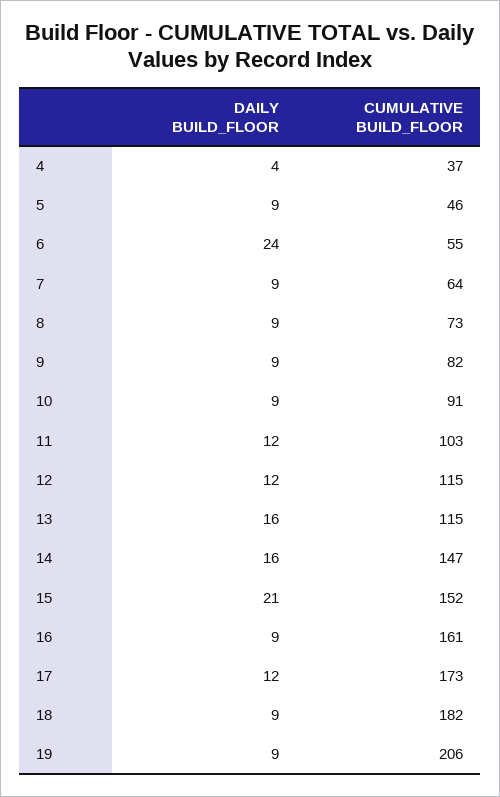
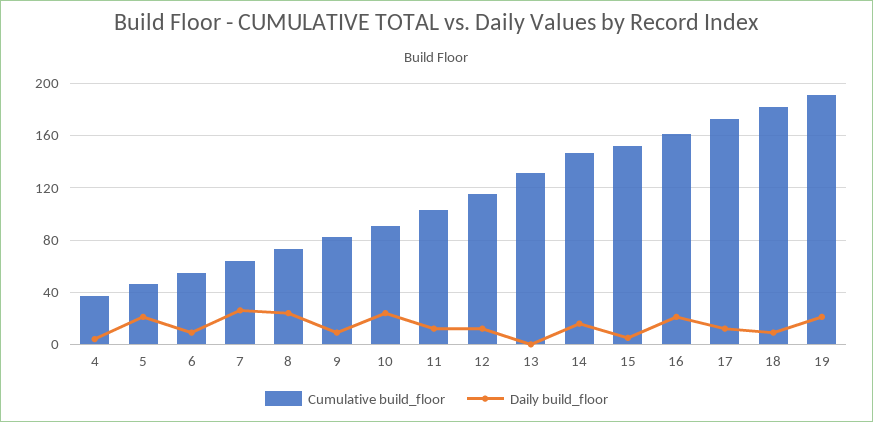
  {
    "DAILY BUILD_FLOOR": {
      "4": 4,
-     "5": 9,
+     "5": 20,
-     "6": 24,
+     "6": 10,
-     "7": 9,
+     "7": 25,
-     "8": 9,
+     "8": 25,
      "9": 9,
-     "10": 9,
+     "10": 25,
      "11": 12,
      "12": 12,
-     "13": 16,
+     "13": 0,
      "14": 16,
-     "15": 21,
+     "15": 5,
-     "16": 9,
+     "16": 20,
      "17": 12,
      "18": 9,
-     "19": 9
+     "19": 20
    },
    "CUMULATIVE BUILD_FLOOR": {
      "4": 37,
      "5": 46,
      "6": 55,
      "7": 64,
      "8": 73,
      "9": 82,
      "10": 91,
      "11": 103,
      "12": 115,
-     "13": 115,
+     "13": 130,
      "14": 147,
      "15": 152,
      "16": 161,
      "17": 173,
      "18": 182,
-     "19": 206
+     "19": 190
    }
  }

